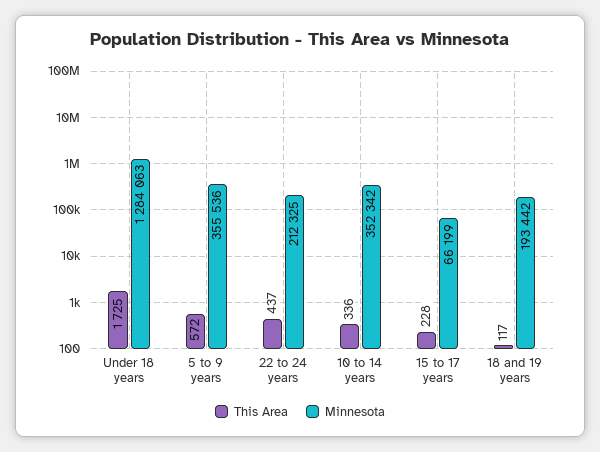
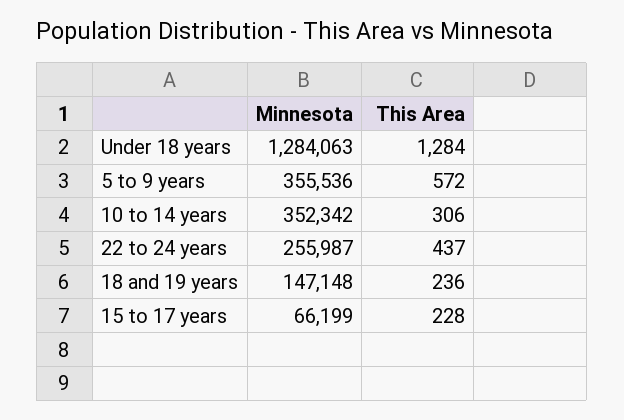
  {
    "This Area": {
-     "Under 18 years": 1725,
+     "Under 18 years": 1284,
      "5 to 9 years": 572,
      "22 to 24 years": 437,
-     "10 to 14 years": 336,
+     "10 to 14 years": 306,
      "15 to 17 years": 228,
-     "18 and 19 years": 117
+     "18 and 19 years": 236
    },
    "Minnesota": {
      "Under 18 years": 1284063,
      "5 to 9 years": 355536,
-     "22 to 24 years": 212325,
+     "22 to 24 years": 255987,
      "10 to 14 years": 352342,
      "15 to 17 years": 66199,
-     "18 and 19 years": 193442
+     "18 and 19 years": 147148
    }
  }

